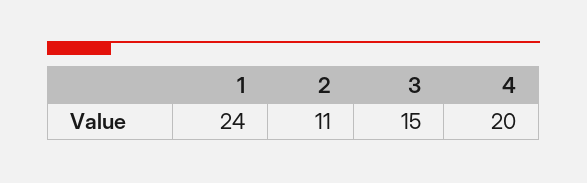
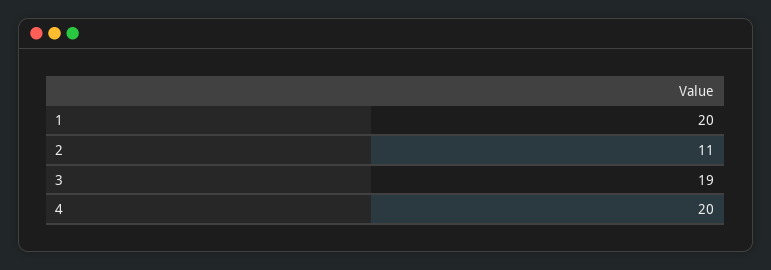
  {
-   "1": 24,
+   "1": 20,
    "2": 11,
-   "3": 15,
+   "3": 19,
    "4": 20
  }

